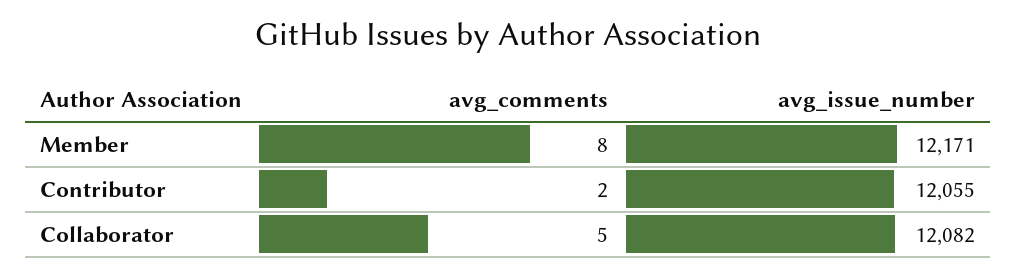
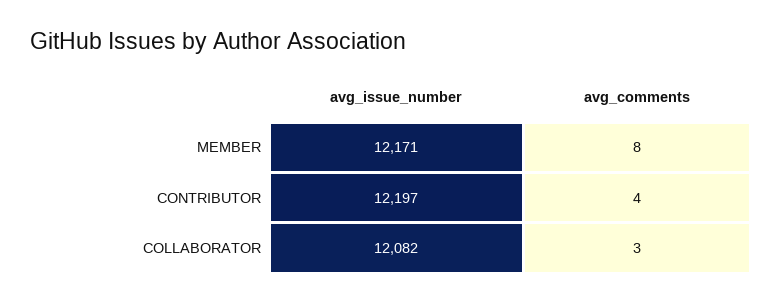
  {
    "avg_comments": {
      "Member": 8,
-     "Contributor": 2,
+     "Contributor": 4,
-     "Collaborator": 5
+     "Collaborator": 3
    },
    "avg_issue_number": {
      "Member": 12171,
-     "Contributor": 12055,
+     "Contributor": 12197,
      "Collaborator": 12082
    }
  }

